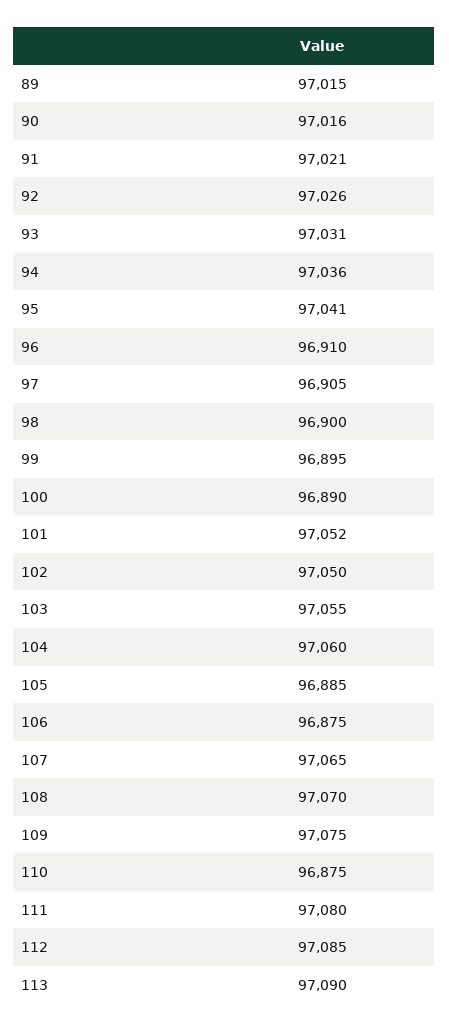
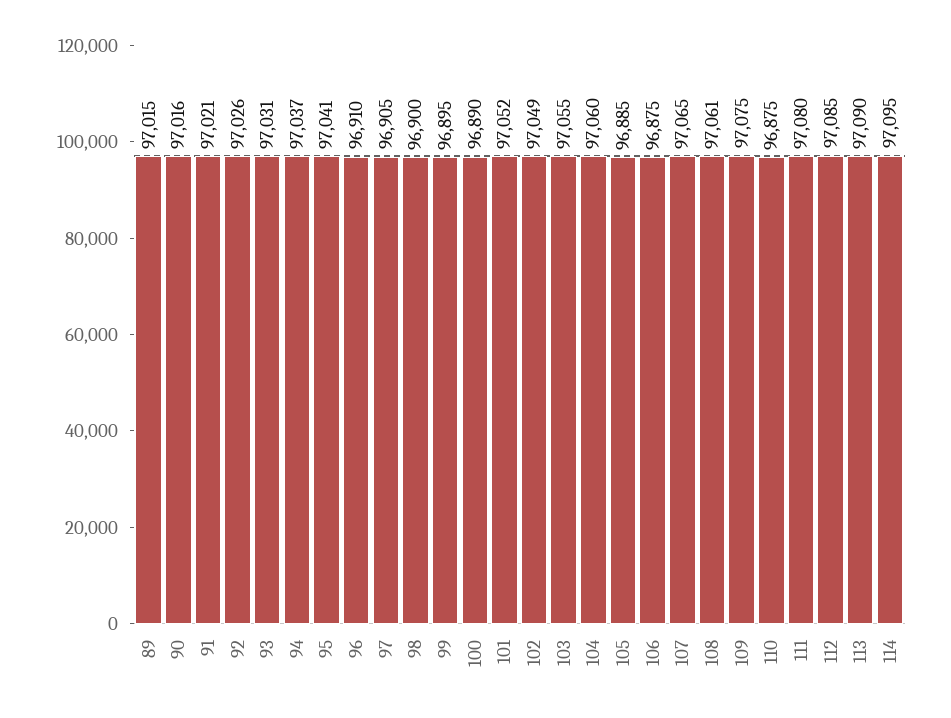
  {
    "89": 97015,
    "90": 97016,
    "91": 97021,
    "92": 97026,
    "93": 97031,
-   "94": 97036,
+   "94": 97037,
    "95": 97041,
    "96": 96910,
    "97": 96905,
    "98": 96900,
    "99": 96895,
    "100": 96890,
    "101": 97052,
-   "102": 97050,
+   "102": 97049,
    "103": 97055,
    "104": 97060,
    "105": 96885,
    "106": 96875,
    "107": 97065,
-   "108": 97070,
+   "108": 97061,
    "109": 97075,
    "110": 96875,
    "111": 97080,
    "112": 97085,
-   "113": 97090
+   "113": 97090,
+   "114": 97095
  }

